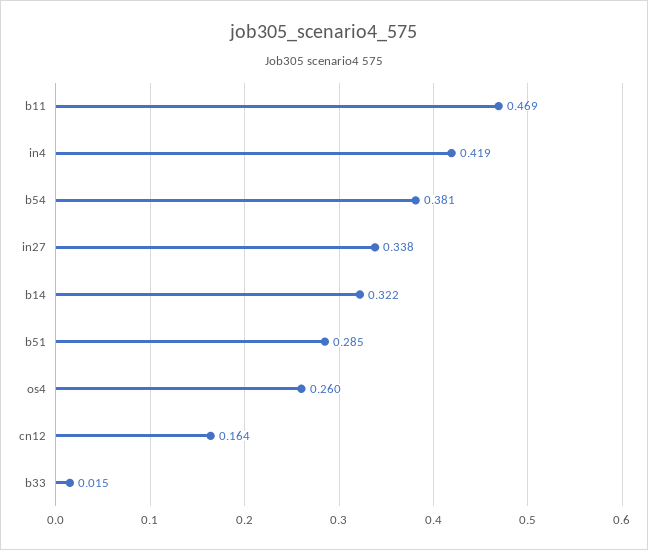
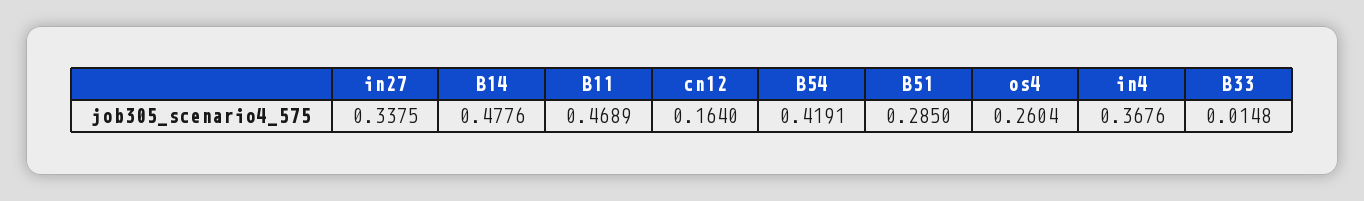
  {
    "b11": 0.4689,
-   "in4": 0.419,
+   "in4": 0.3676,
-   "b54": 0.381,
+   "b54": 0.4191,
    "in27": 0.3375,
-   "b14": 0.322,
+   "b14": 0.4776,
    "b51": 0.285,
    "os4": 0.2604,
    "cn12": 0.164,
    "b33": 0.0148
  }

